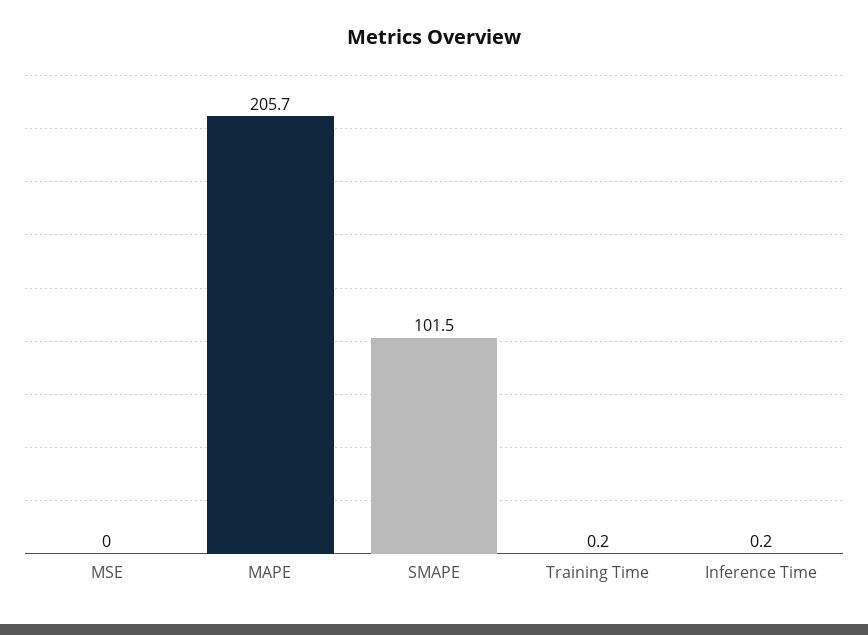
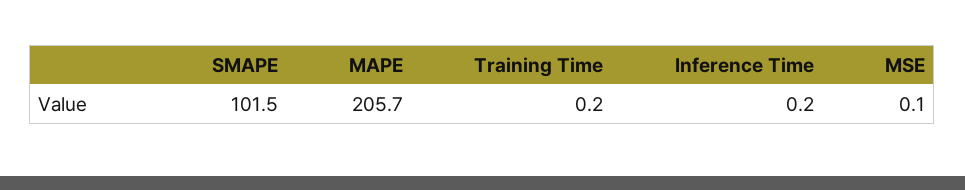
  {
-   "MSE": 0,
+   "MSE": 0.1,
    "MAPE": 205.7,
    "SMAPE": 101.5,
    "Training Time": 0.2,
    "Inference Time": 0.2
  }

